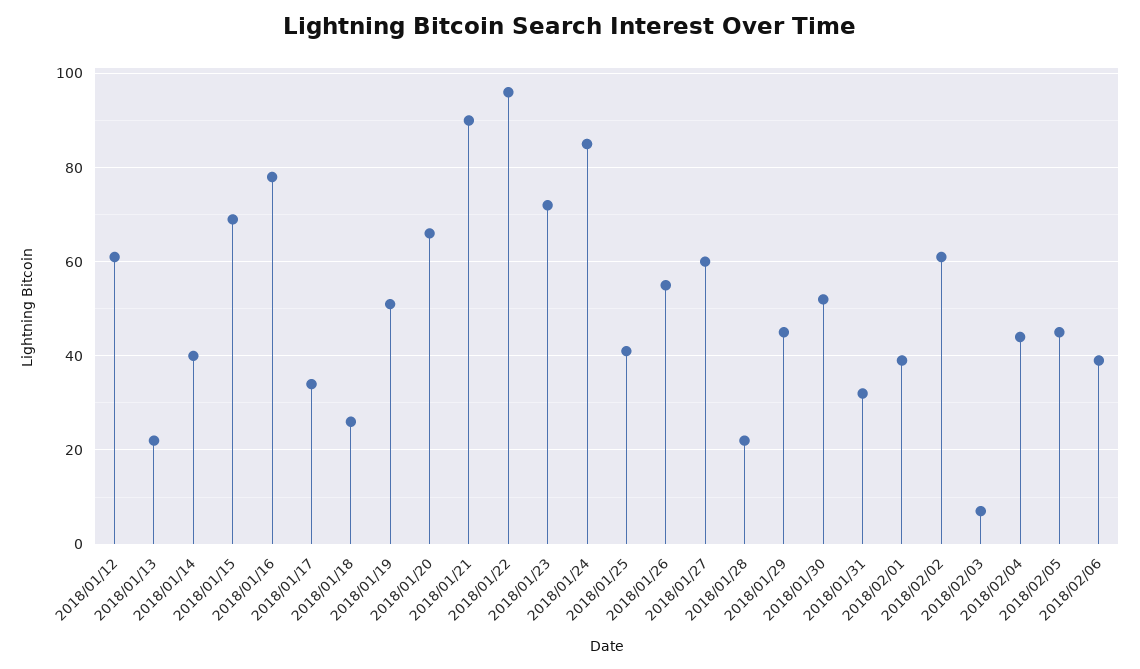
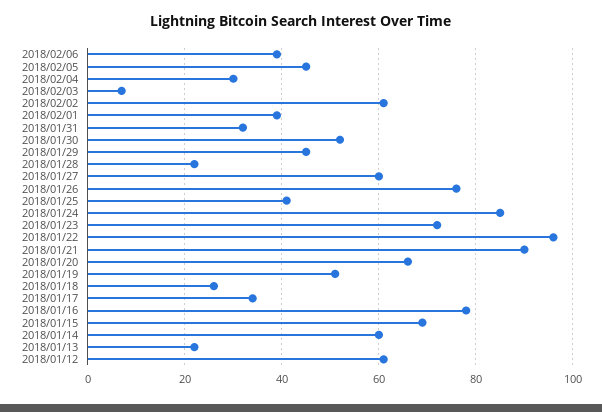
  {
    "2018/01/12": 60,
    "2018/01/13": 20,
-   "2018/01/14": 40,
+   "2018/01/14": 60,
    "2018/01/15": 70,
    "2018/01/16": 80,
    "2018/01/17": 35,
    "2018/01/18": 25,
    "2018/01/19": 50,
    "2018/01/20": 65,
    "2018/01/21": 90,
    "2018/01/22": 95,
    "2018/01/23": 70,
    "2018/01/24": 85,
    "2018/01/25": 40,
-   "2018/01/26": 55,
+   "2018/01/26": 75,
    "2018/01/27": 60,
    "2018/01/28": 20,
    "2018/01/29": 45,
    "2018/01/30": 50,
    "2018/01/31": 30,
    "2018/02/01": 40,
    "2018/02/02": 60,
    "2018/02/03": 5,
-   "2018/02/04": 45,
+   "2018/02/04": 30,
    "2018/02/05": 45,
    "2018/02/06": 40
  }

